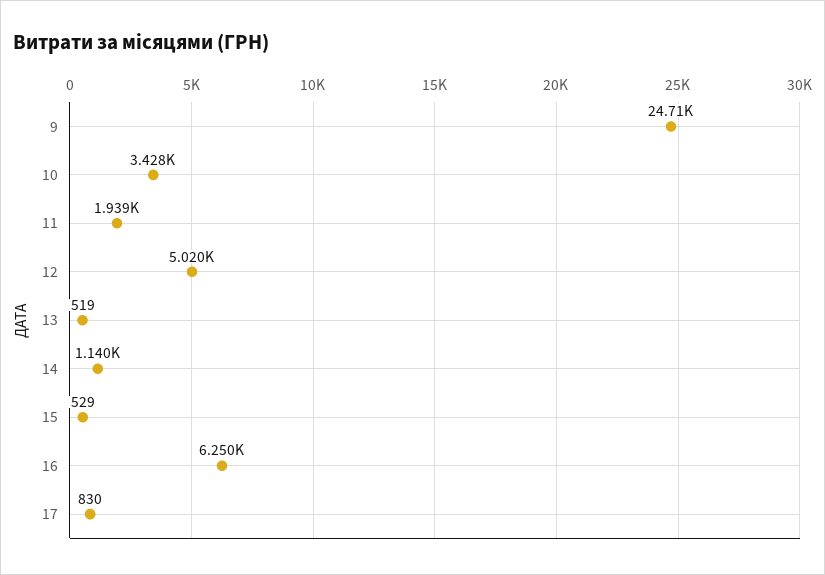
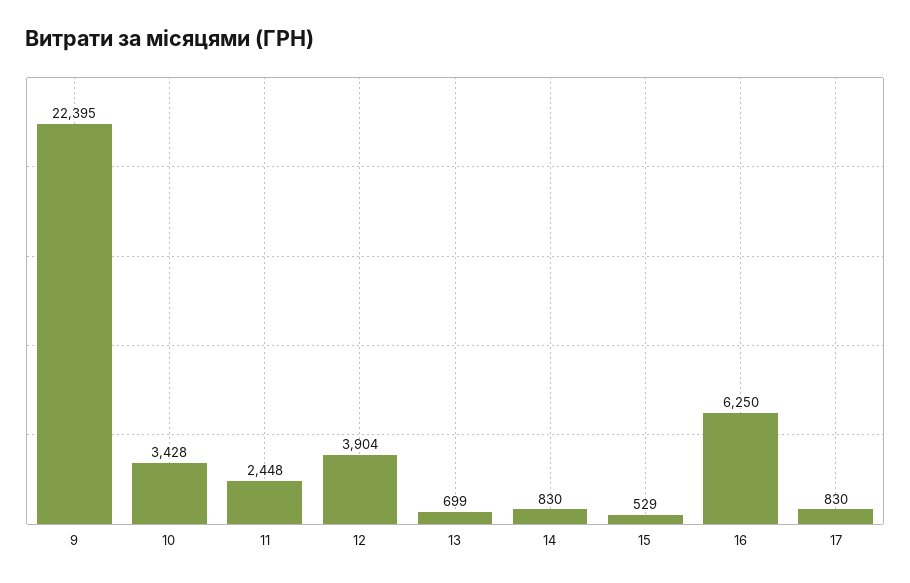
  {
-   "9": 24710,
+   "9": 22395,
    "10": 3428,
-   "11": 1939,
+   "11": 2448,
-   "12": 5020,
+   "12": 3904,
-   "13": 519,
+   "13": 699,
-   "14": 1140,
+   "14": 830,
    "15": 529,
    "16": 6250,
    "17": 830
  }

